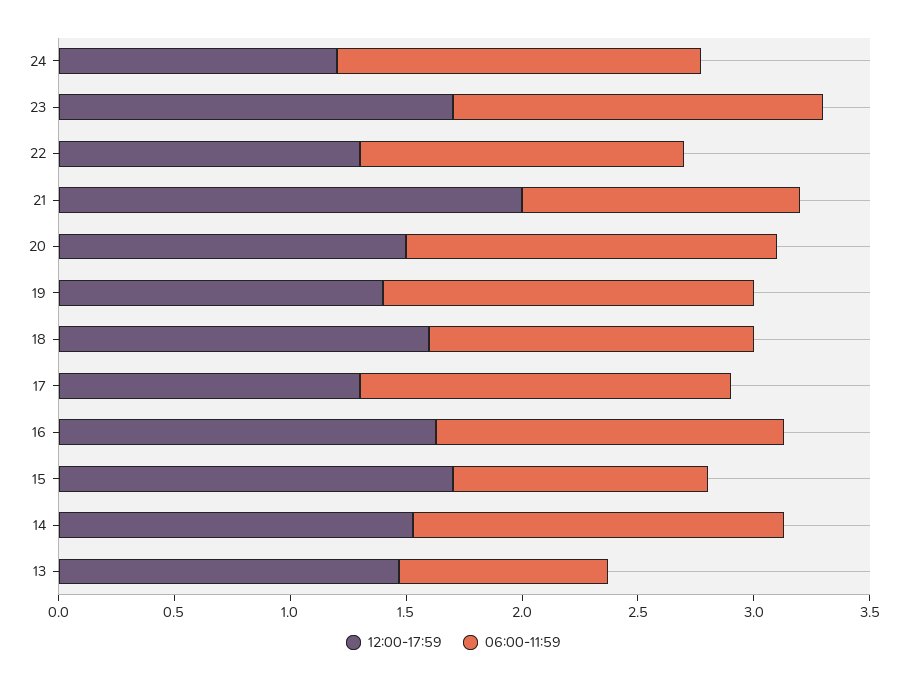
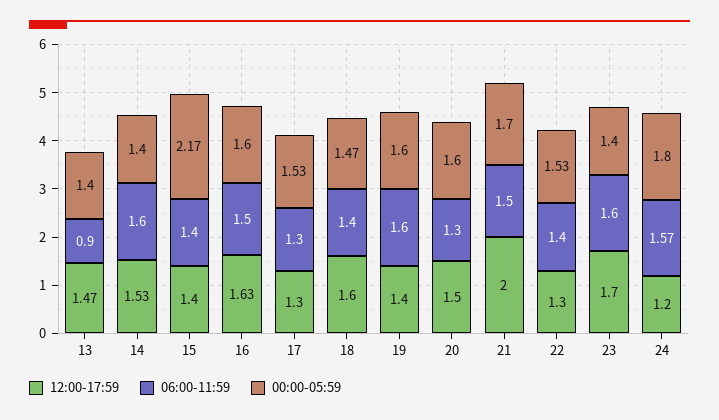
  {
    "12:00-17:59": {
      "24": 1.2,
      "23": 1.7,
      "22": 1.3,
      "21": 2,
      "20": 1.5,
      "19": 1.4,
      "18": 1.6,
      "17": 1.3,
      "16": 1.63,
-     "15": 1.7,
+     "15": 1.4,
      "14": 1.53,
      "13": 1.47
    },
    "06:00-11:59": {
      "24": 1.57,
      "23": 1.6,
      "22": 1.4,
-     "21": 1.2,
+     "21": 1.5,
-     "20": 1.6,
+     "20": 1.3,
      "19": 1.6,
      "18": 1.4,
-     "17": 1.6,
+     "17": 1.3,
      "16": 1.5,
-     "15": 1.1,
+     "15": 1.4,
      "14": 1.6,
      "13": 0.9
-   }
+   },
+   "00:00-05:59": {
+     "13": 1.4,
+     "14": 1.4,
+     "15": 2.17,
+     "16": 1.6,
+     "17": 1.53,
+     "18": 1.47,
+     "19": 1.6,
+     "20": 1.6,
+     "21": 1.7,
+     "22": 1.53,
+     "23": 1.4,
+     "24": 1.8
+   }
  }

